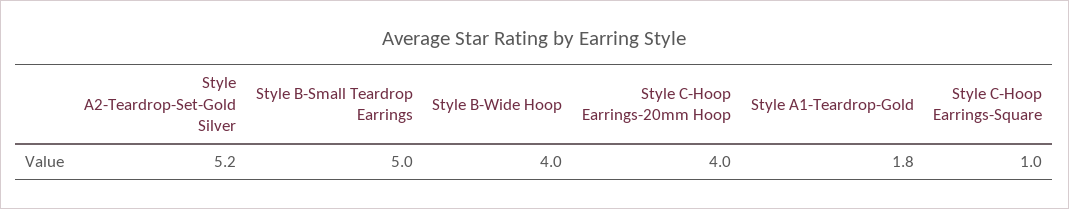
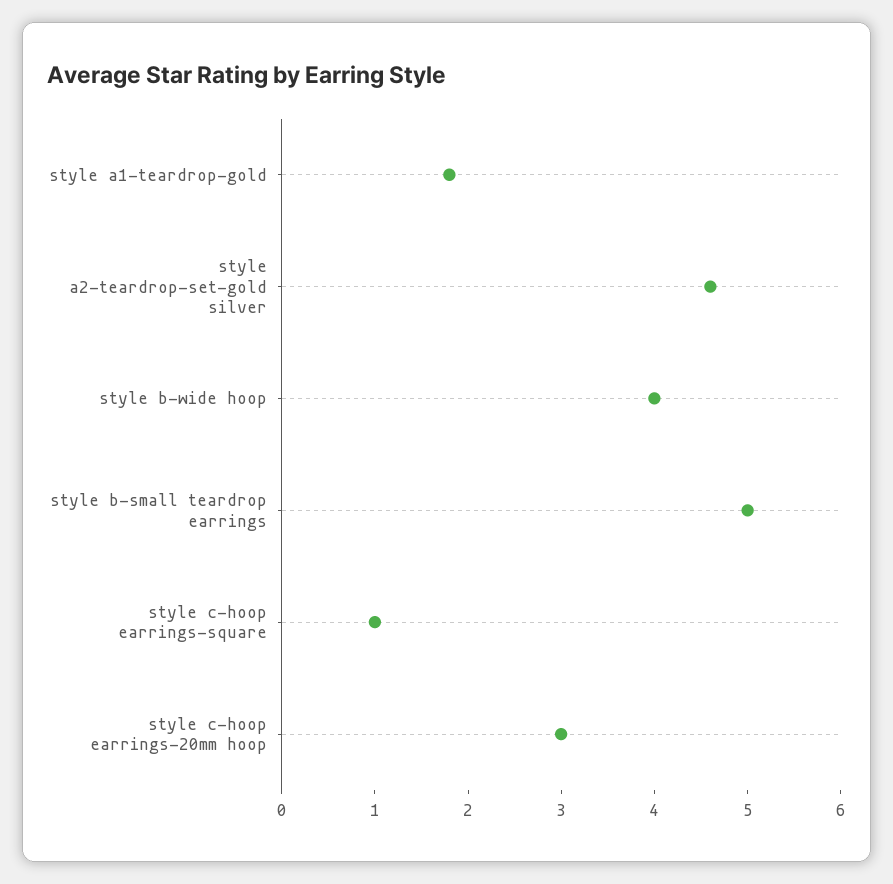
  {
-   "Style A2-Teardrop-Set-Gold Silver": 5.2,
+   "Style A2-Teardrop-Set-Gold Silver": 4.6,
    "Style B-Small Teardrop Earrings": 5,
    "Style B-Wide Hoop": 4,
-   "Style C-Hoop Earrings-20mm Hoop": 4,
+   "Style C-Hoop Earrings-20mm Hoop": 3,
    "Style A1-Teardrop-Gold": 1.8,
    "Style C-Hoop Earrings-Square": 1
  }

